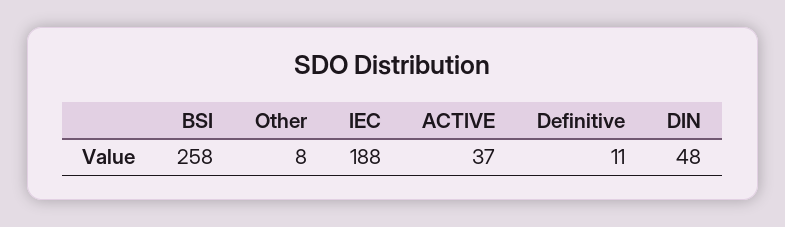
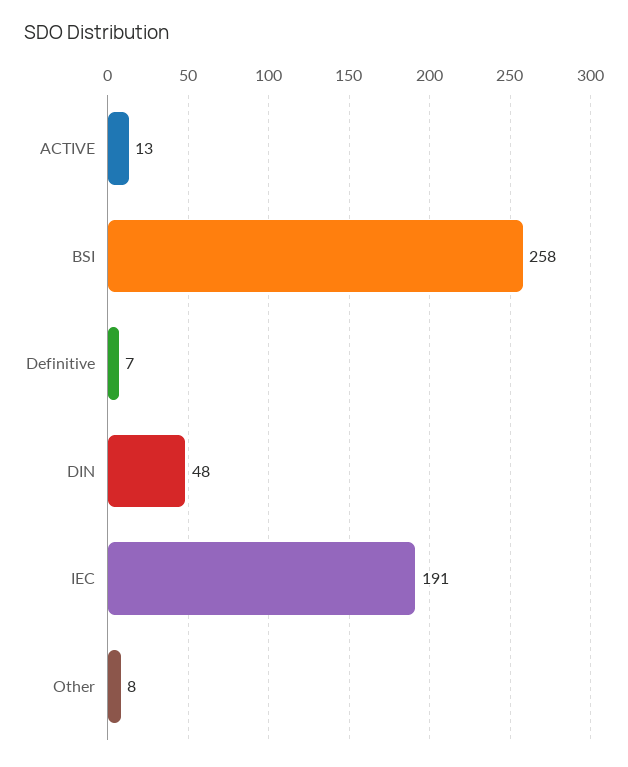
  {
    "BSI": 258,
    "Other": 8,
-   "IEC": 188,
+   "IEC": 191,
-   "ACTIVE": 37,
+   "ACTIVE": 13,
-   "Definitive": 11,
+   "Definitive": 7,
    "DIN": 48
  }

